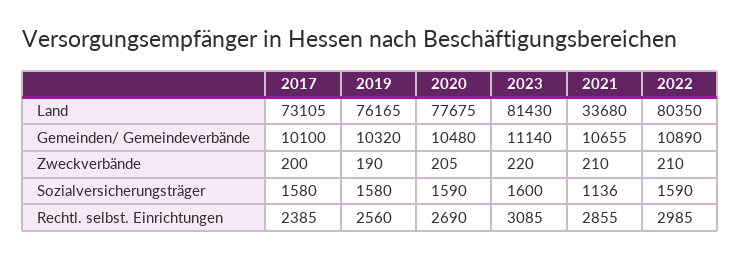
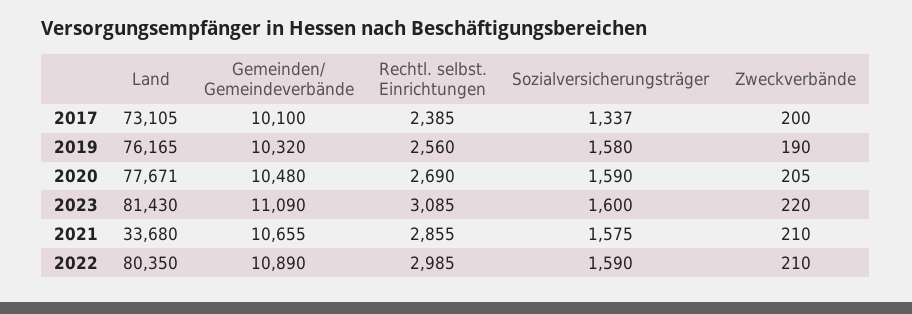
  {
    "2017": {
      "Land": 73105,
      "Gemeinden/ Gemeindeverbände": 10100,
      "Zweckverbände": 200,
-     "Sozialversicherungsträger": 1580,
+     "Sozialversicherungsträger": 1337,
      "Rechtl. selbst. Einrichtungen": 2385
    },
    "2019": {
      "Land": 76165,
      "Gemeinden/ Gemeindeverbände": 10320,
      "Zweckverbände": 190,
      "Sozialversicherungsträger": 1580,
      "Rechtl. selbst. Einrichtungen": 2560
    },
    "2020": {
-     "Land": 77675,
+     "Land": 77671,
      "Gemeinden/ Gemeindeverbände": 10480,
      "Zweckverbände": 205,
      "Sozialversicherungsträger": 1590,
      "Rechtl. selbst. Einrichtungen": 2690
    },
    "2023": {
      "Land": 81430,
-     "Gemeinden/ Gemeindeverbände": 11140,
+     "Gemeinden/ Gemeindeverbände": 11090,
      "Zweckverbände": 220,
      "Sozialversicherungsträger": 1600,
      "Rechtl. selbst. Einrichtungen": 3085
    },
    "2021": {
      "Land": 33680,
      "Gemeinden/ Gemeindeverbände": 10655,
      "Zweckverbände": 210,
-     "Sozialversicherungsträger": 1136,
+     "Sozialversicherungsträger": 1575,
      "Rechtl. selbst. Einrichtungen": 2855
    },
    "2022": {
      "Land": 80350,
      "Gemeinden/ Gemeindeverbände": 10890,
      "Zweckverbände": 210,
      "Sozialversicherungsträger": 1590,
      "Rechtl. selbst. Einrichtungen": 2985
    }
  }

